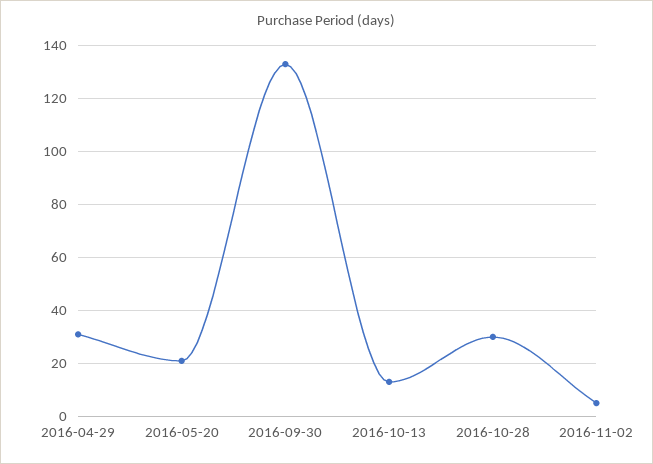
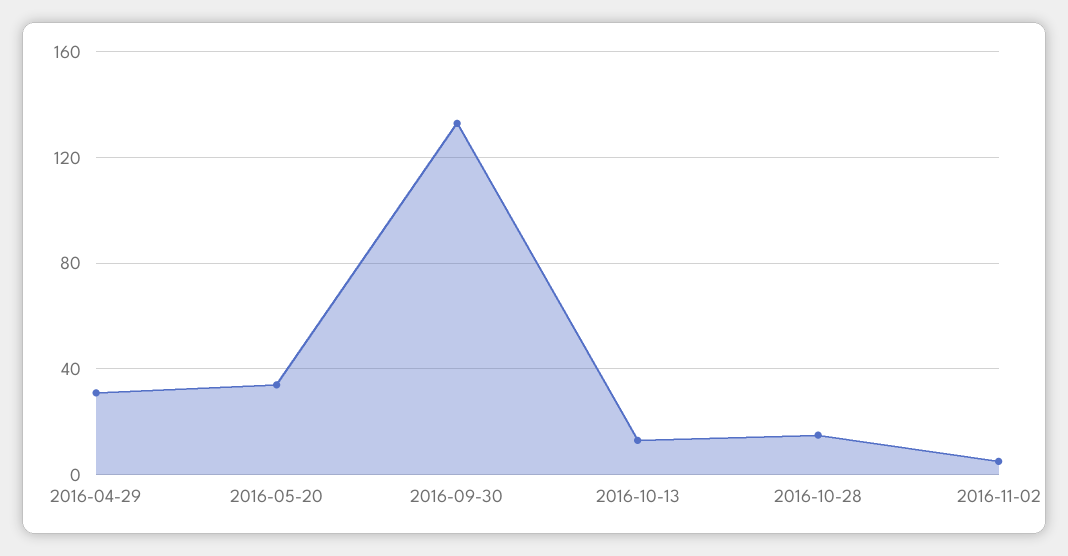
  {
    "2016-04-29": 30,
-   "2016-05-20": 20,
+   "2016-05-20": 35,
    "2016-09-30": 135,
    "2016-10-13": 15,
-   "2016-10-28": 30,
+   "2016-10-28": 15,
    "2016-11-02": 5
  }

